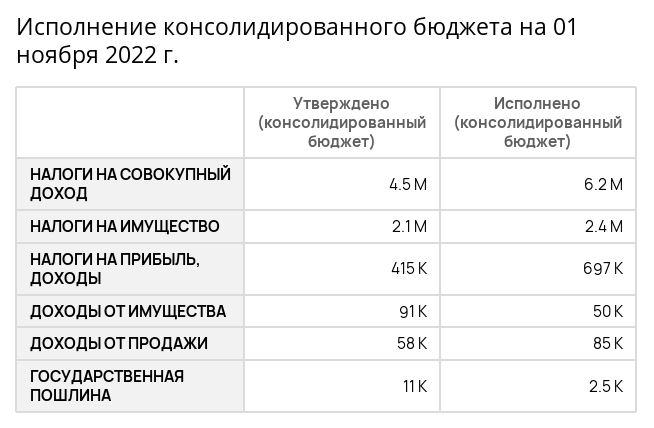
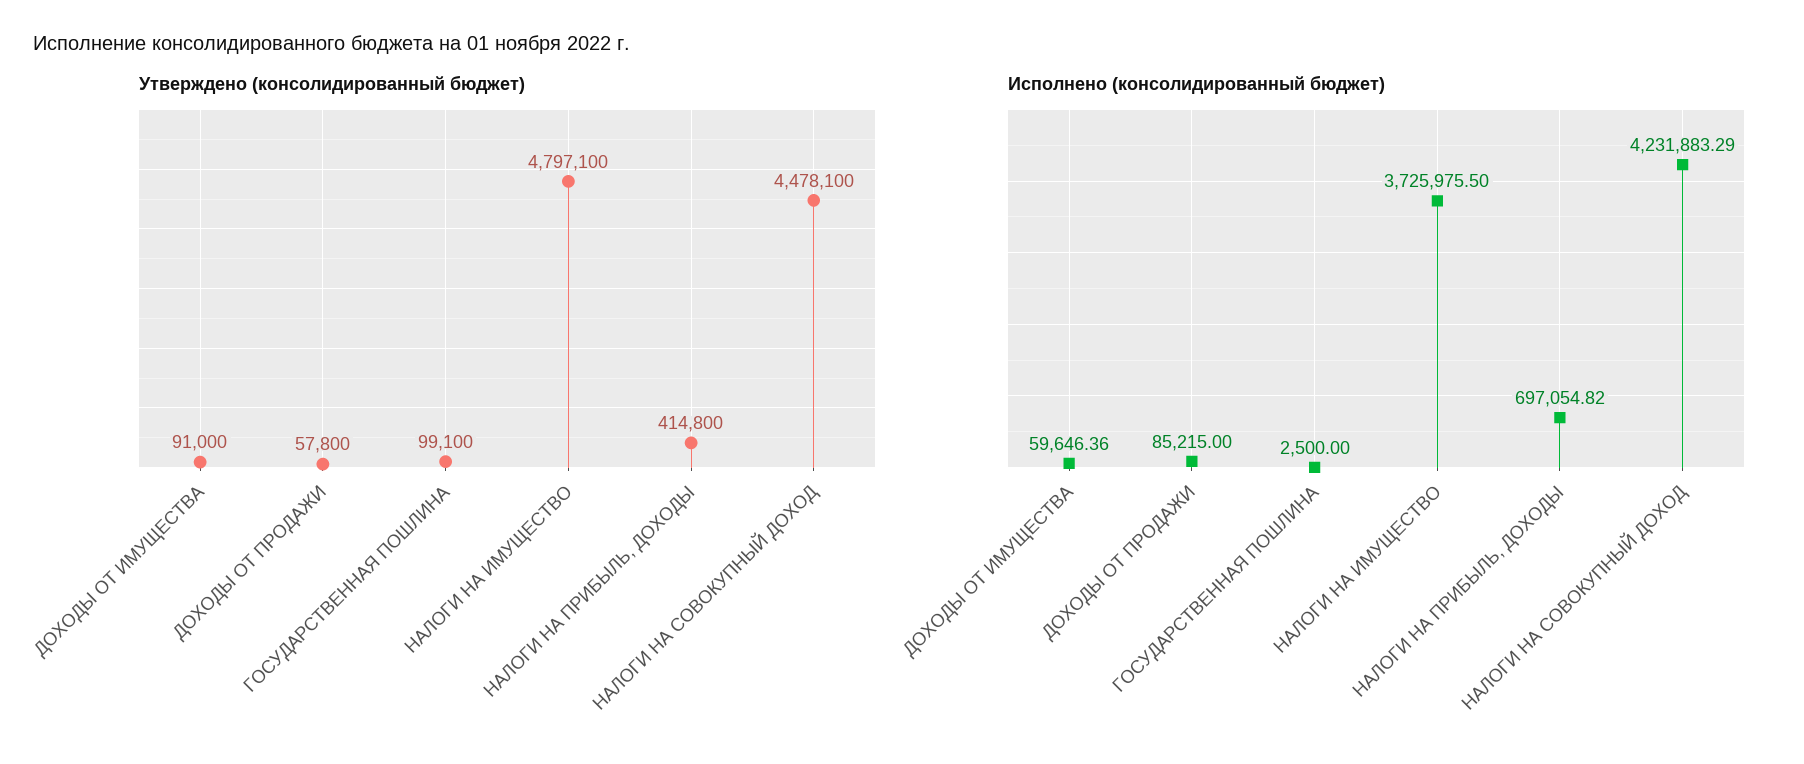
  {
    "Утверждено (консолидированный бюджет)": {
      "НАЛОГИ НА СОВОКУПНЫЙ ДОХОД": 4478100,
-     "НАЛОГИ НА ИМУЩЕСТВО": 2100000,
+     "НАЛОГИ НА ИМУЩЕСТВО": 4797100,
      "НАЛОГИ НА ПРИБЫЛЬ, ДОХОДЫ": 414800,
      "ДОХОДЫ ОТ ИМУЩЕСТВА": 91000,
      "ДОХОДЫ ОТ ПРОДАЖИ": 57800,
-     "ГОСУДАРСТВЕННАЯ ПОШЛИНА": 11000
+     "ГОСУДАРСТВЕННАЯ ПОШЛИНА": 99100
    },
    "Исполнено (консолидированный бюджет)": {
-     "НАЛОГИ НА СОВОКУПНЫЙ ДОХОД": 6200000,
+     "НАЛОГИ НА СОВОКУПНЫЙ ДОХОД": 4231883.29,
-     "НАЛОГИ НА ИМУЩЕСТВО": 2400000,
+     "НАЛОГИ НА ИМУЩЕСТВО": 3725975.5,
      "НАЛОГИ НА ПРИБЫЛЬ, ДОХОДЫ": 697054.82,
-     "ДОХОДЫ ОТ ИМУЩЕСТВА": 50000,
+     "ДОХОДЫ ОТ ИМУЩЕСТВА": 59646.36,
      "ДОХОДЫ ОТ ПРОДАЖИ": 85215,
      "ГОСУДАРСТВЕННАЯ ПОШЛИНА": 2500
    }
  }

